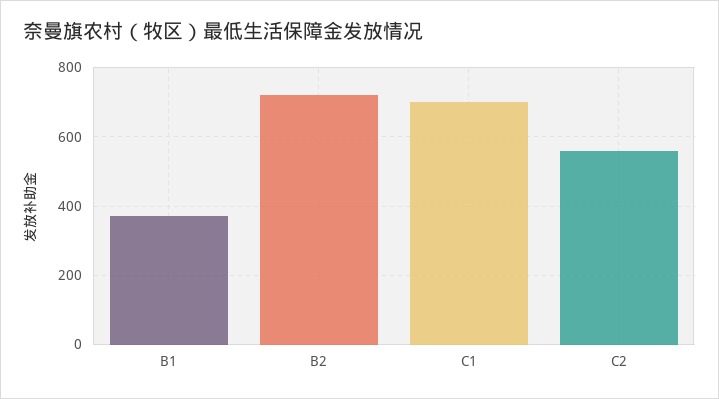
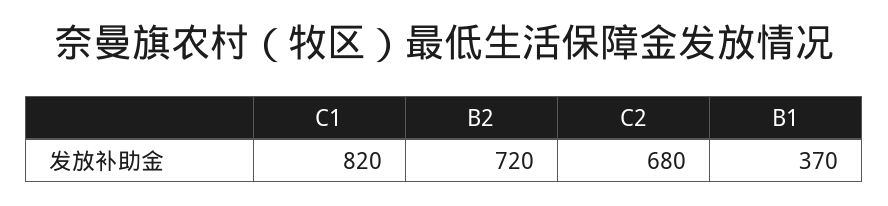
  {
    "B1": 370,
    "B2": 720,
-   "C1": 700,
+   "C1": 820,
-   "C2": 560
+   "C2": 680
  }

